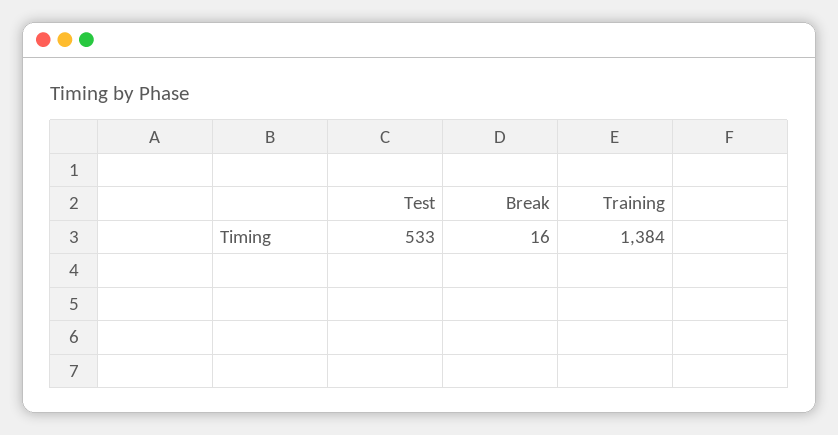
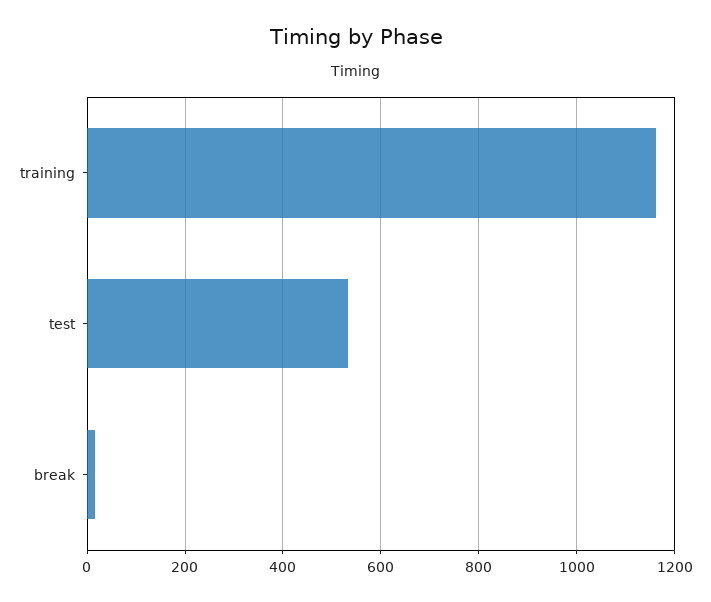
  {
    "Test": 533,
    "Break": 16,
-   "Training": 1384
+   "Training": 1160
  }

